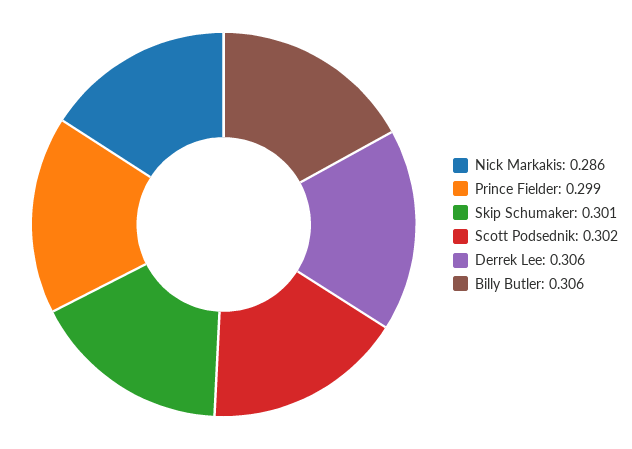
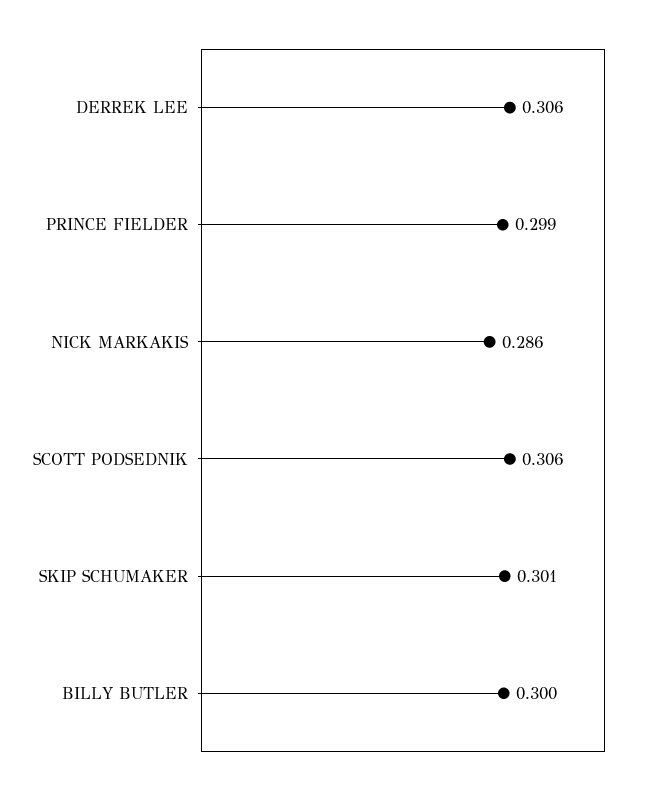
  {
    "Nick Markakis": 0.286,
    "Prince Fielder": 0.299,
    "Skip Schumaker": 0.301,
-   "Scott Podsednik": 0.302,
+   "Scott Podsednik": 0.306,
    "Derrek Lee": 0.306,
-   "Billy Butler": 0.306
+   "Billy Butler": 0.3
  }

